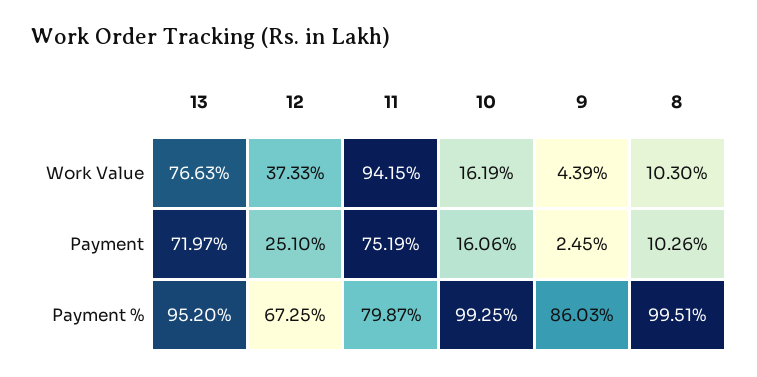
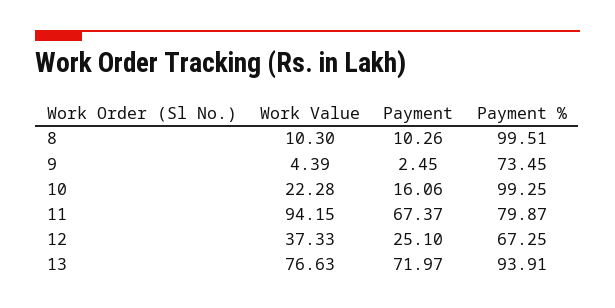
  {
    "13": {
      "Work Value": 76.63,
      "Payment": 71.97,
-     "Payment %": 95.2
+     "Payment %": 93.91
    },
    "12": {
      "Work Value": 37.33,
      "Payment": 25.1,
      "Payment %": 67.25
    },
    "11": {
      "Work Value": 94.15,
-     "Payment": 75.19,
+     "Payment": 67.37,
      "Payment %": 79.87
    },
    "10": {
-     "Work Value": 16.19,
+     "Work Value": 22.28,
      "Payment": 16.06,
      "Payment %": 99.25
    },
    "9": {
      "Work Value": 4.39,
      "Payment": 2.45,
-     "Payment %": 86.03
+     "Payment %": 73.45
    },
    "8": {
      "Work Value": 10.3,
      "Payment": 10.26,
      "Payment %": 99.51
    }
  }

